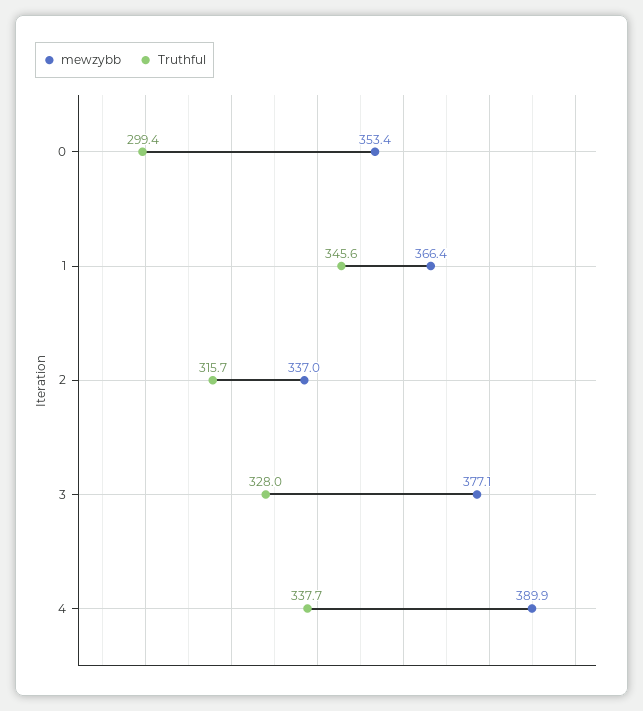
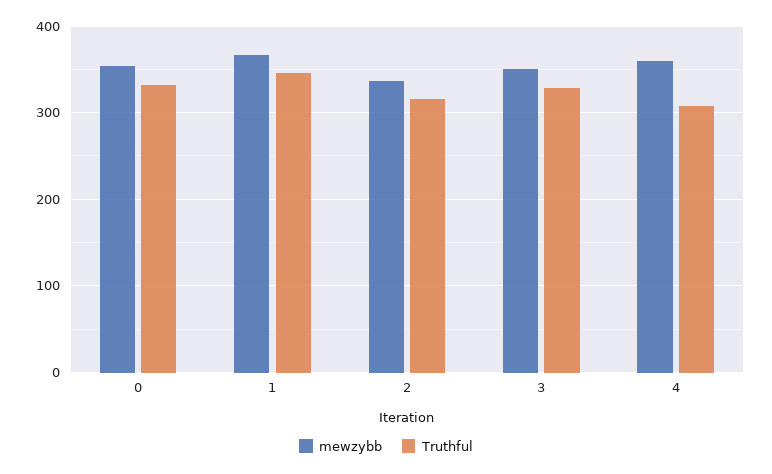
  {
    "mewzybb": {
      "0": 353.4,
      "1": 366.4,
      "2": 337,
-     "3": 377.1,
+     "3": 350,
-     "4": 389.9
+     "4": 360
    },
    "Truthful": {
-     "0": 299.4,
+     "0": 330,
      "1": 345.6,
      "2": 315.7,
      "3": 328,
-     "4": 337.7
+     "4": 310
    }
  }

